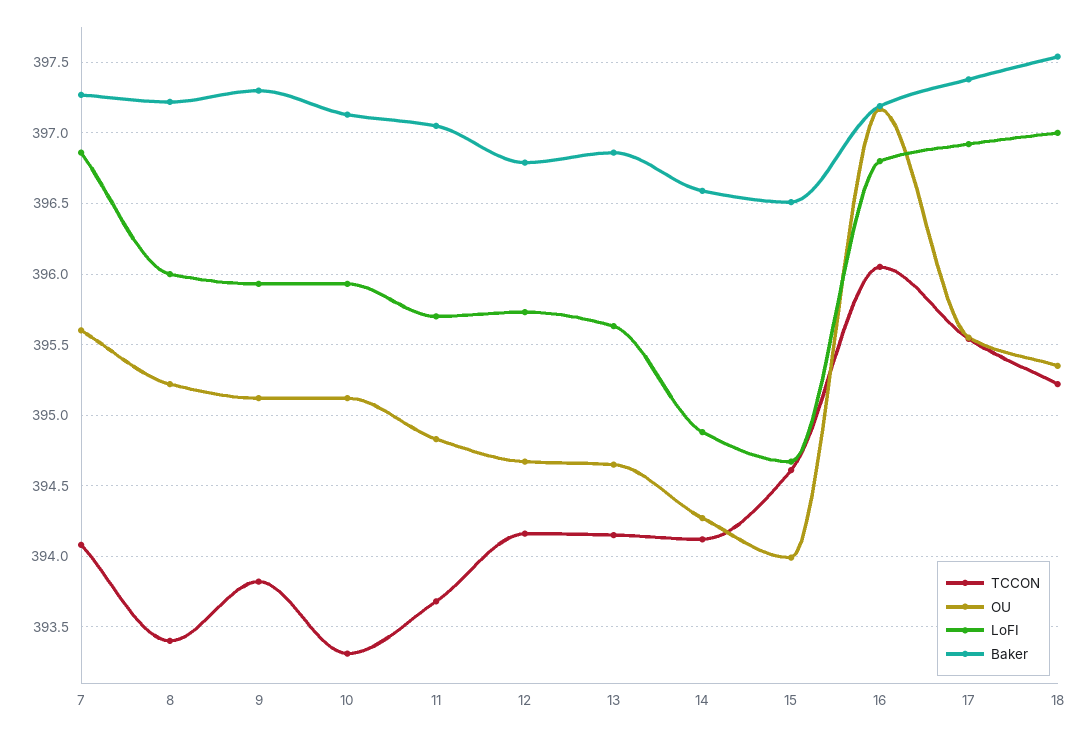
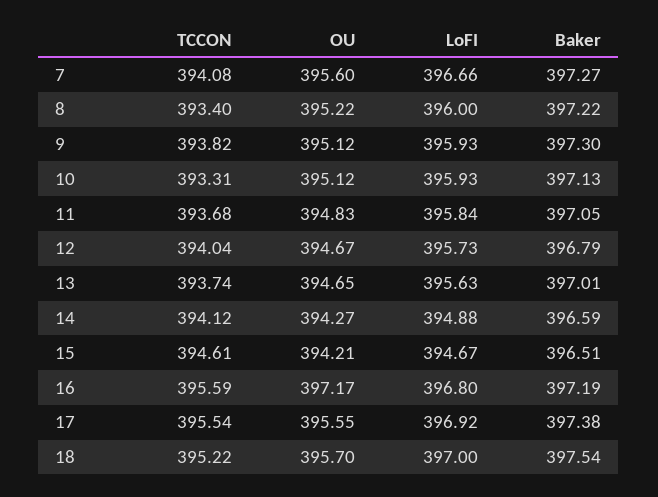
  {
    "TCCON": {
      "7": 394.08,
      "8": 393.4,
      "9": 393.82,
      "10": 393.31,
      "11": 393.68,
-     "12": 394.15,
+     "12": 394.04,
-     "13": 394.15,
+     "13": 393.74,
      "14": 394.12,
      "15": 394.61,
-     "16": 396.05,
+     "16": 395.59,
      "17": 395.54,
      "18": 395.22
    },
    "OU": {
      "7": 395.6,
      "8": 395.22,
      "9": 395.12,
      "10": 395.12,
      "11": 394.83,
      "12": 394.67,
      "13": 394.65,
      "14": 394.27,
-     "15": 394,
+     "15": 394.21,
      "16": 397.17,
      "17": 395.55,
-     "18": 395.35
+     "18": 395.7
    },
    "LoFI": {
-     "7": 396.85,
+     "7": 396.66,
      "8": 396,
      "9": 395.93,
      "10": 395.93,
-     "11": 395.7,
+     "11": 395.84,
      "12": 395.73,
      "13": 395.63,
      "14": 394.88,
      "15": 394.67,
      "16": 396.8,
      "17": 396.92,
      "18": 397
    },
    "Baker": {
      "7": 397.27,
      "8": 397.22,
      "9": 397.3,
      "10": 397.13,
      "11": 397.05,
      "12": 396.79,
-     "13": 396.85,
+     "13": 397.01,
      "14": 396.59,
      "15": 396.51,
      "16": 397.19,
      "17": 397.38,
      "18": 397.54
    }
  }

